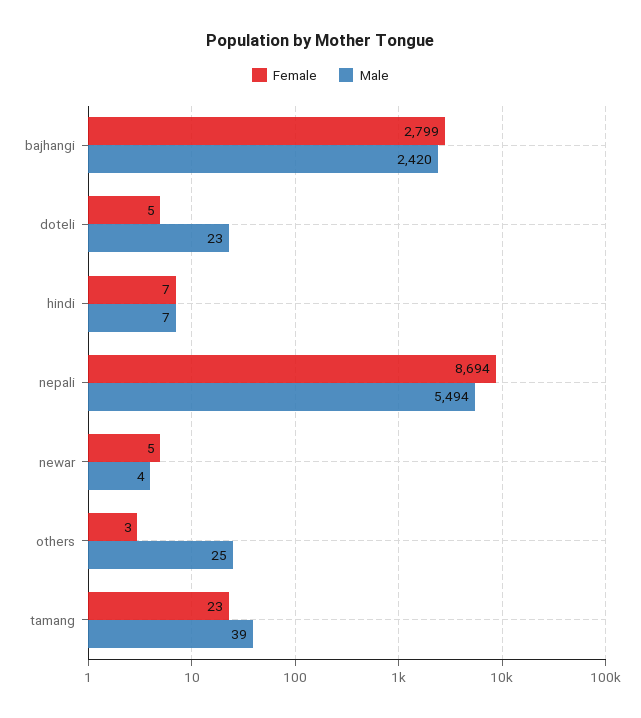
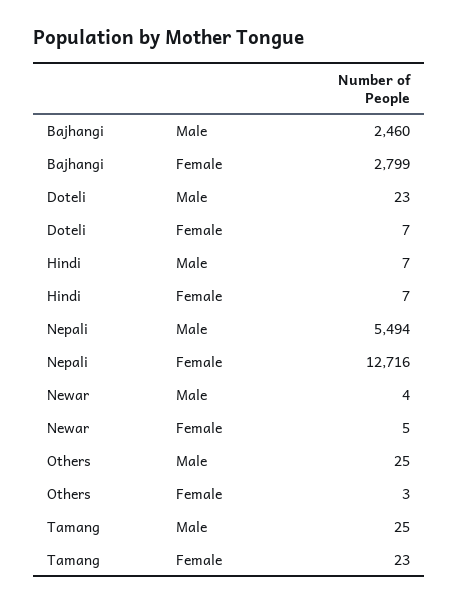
  {
    "Female": {
      "bajhangi": 2799,
-     "doteli": 5,
+     "doteli": 7,
      "hindi": 7,
-     "nepali": 8694,
+     "nepali": 12716,
      "newar": 5,
      "others": 3,
      "tamang": 23
    },
    "Male": {
-     "bajhangi": 2420,
+     "bajhangi": 2460,
      "doteli": 23,
      "hindi": 7,
      "nepali": 5494,
      "newar": 4,
      "others": 25,
-     "tamang": 39
+     "tamang": 25
    }
  }

